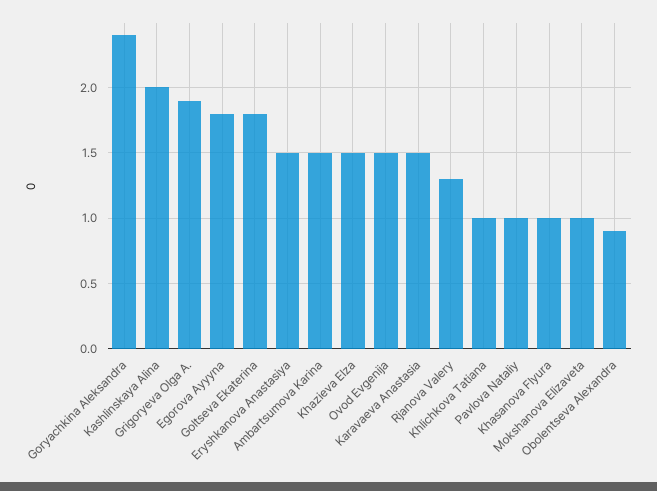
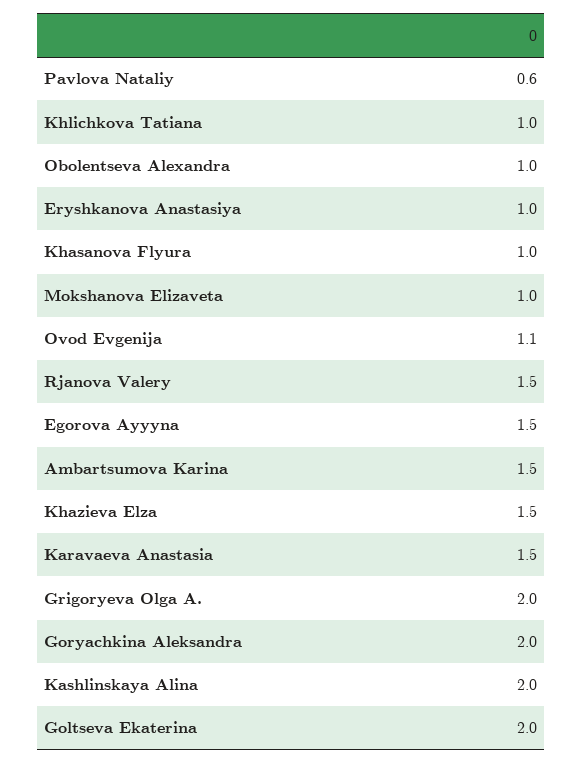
  {
-   "Goryachkina Aleksandra": 2.4,
+   "Goryachkina Aleksandra": 2,
    "Kashlinskaya Alina": 2,
-   "Grigoryeva Olga A.": 1.9,
+   "Grigoryeva Olga A.": 2,
-   "Egorova Ayyyna": 1.8,
+   "Egorova Ayyyna": 1.5,
-   "Goltseva Ekaterina": 1.8,
+   "Goltseva Ekaterina": 2,
-   "Eryshkanova Anastasiya": 1.5,
+   "Eryshkanova Anastasiya": 1,
    "Ambartsumova Karina": 1.5,
    "Khazieva Elza": 1.5,
-   "Ovod Evgenija": 1.5,
+   "Ovod Evgenija": 1.1,
    "Karavaeva Anastasia": 1.5,
-   "Rjanova Valery": 1.3,
+   "Rjanova Valery": 1.5,
    "Khlichkova Tatiana": 1,
-   "Pavlova Nataliy": 1,
+   "Pavlova Nataliy": 0.6,
    "Khasanova Flyura": 1,
    "Mokshanova Elizaveta": 1,
-   "Obolentseva Alexandra": 0.9
+   "Obolentseva Alexandra": 1
  }

